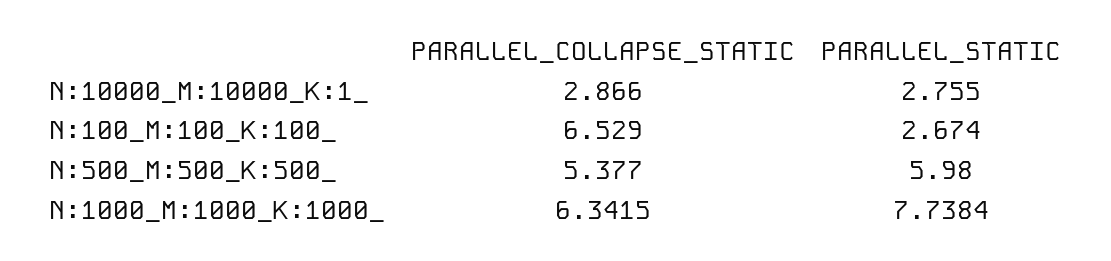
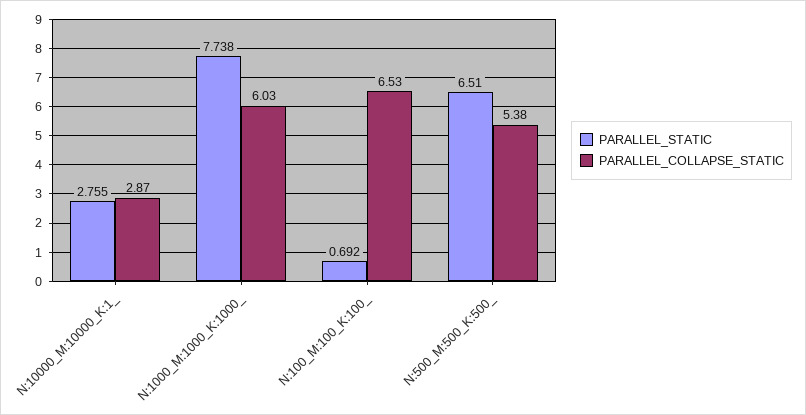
  {
    "PARALLEL_COLLAPSE_STATIC": {
      "N:10000_M:10000_K:1_": 2.866,
      "N:100_M:100_K:100_": 6.529,
      "N:500_M:500_K:500_": 5.377,
-     "N:1000_M:1000_K:1000_": 6.3415
+     "N:1000_M:1000_K:1000_": 6.03
    },
    "PARALLEL_STATIC": {
      "N:10000_M:10000_K:1_": 2.755,
-     "N:100_M:100_K:100_": 2.674,
+     "N:100_M:100_K:100_": 0.692,
-     "N:500_M:500_K:500_": 5.98,
+     "N:500_M:500_K:500_": 6.51,
      "N:1000_M:1000_K:1000_": 7.7384
    }
  }

